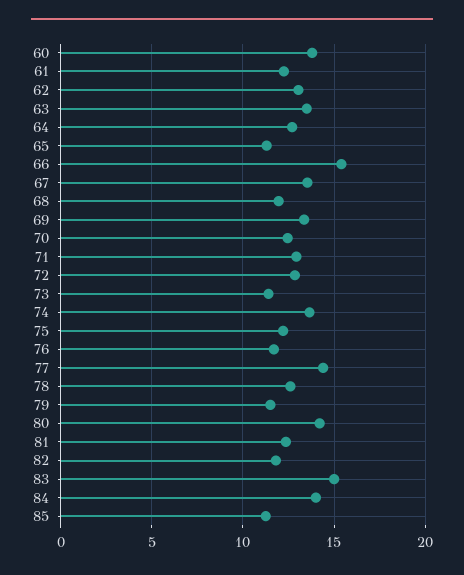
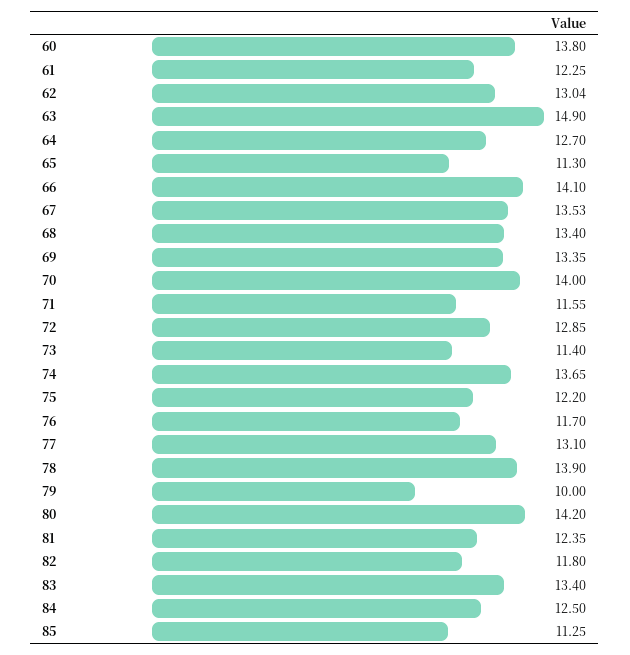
  {
    "60": 13.8,
    "61": 12.25,
    "62": 13.04,
-   "63": 13.5,
+   "63": 14.9,
    "64": 12.7,
    "65": 11.3,
-   "66": 15.5,
+   "66": 14.1,
    "67": 13.53,
-   "68": 12,
+   "68": 13.4,
    "69": 13.35,
-   "70": 12.5,
+   "70": 14,
-   "71": 13,
+   "71": 11.55,
    "72": 12.85,
    "73": 11.4,
    "74": 13.65,
    "75": 12.2,
    "76": 11.7,
-   "77": 14.5,
+   "77": 13.1,
-   "78": 12.5,
+   "78": 13.9,
-   "79": 11.5,
+   "79": 10,
    "80": 14.2,
    "81": 12.35,
    "82": 11.8,
-   "83": 15,
+   "83": 13.4,
-   "84": 14,
+   "84": 12.5,
    "85": 11.25
  }

